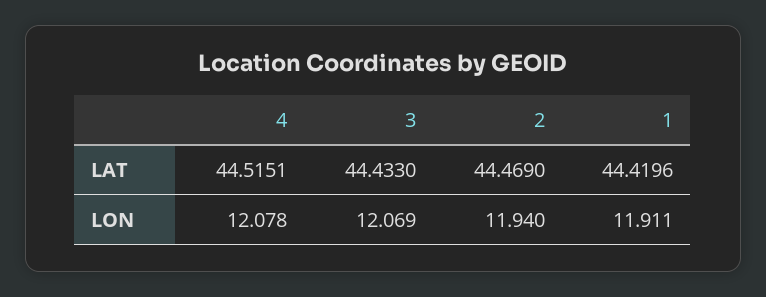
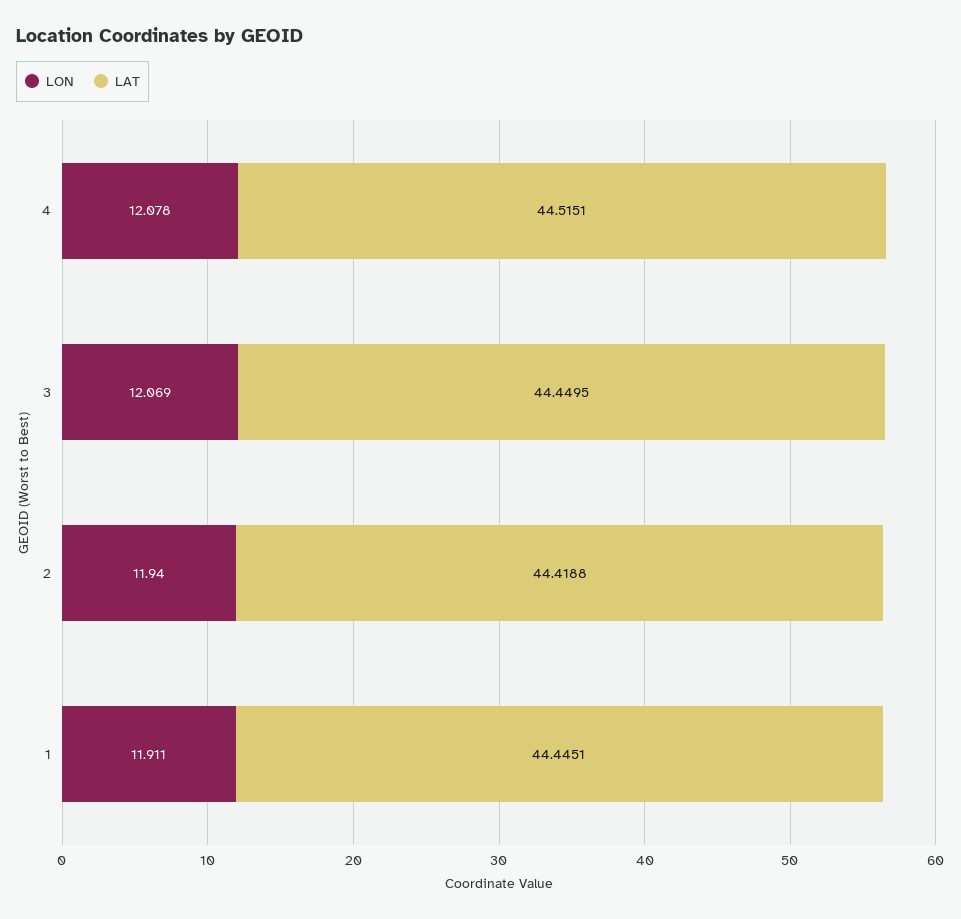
  {
    "LAT": {
      "4": 44.5151,
-     "3": 44.433,
+     "3": 44.4495,
-     "2": 44.469,
+     "2": 44.4188,
-     "1": 44.4196
+     "1": 44.4451
    },
    "LON": {
      "4": 12.078,
      "3": 12.069,
      "2": 11.94,
      "1": 11.911
    }
  }

